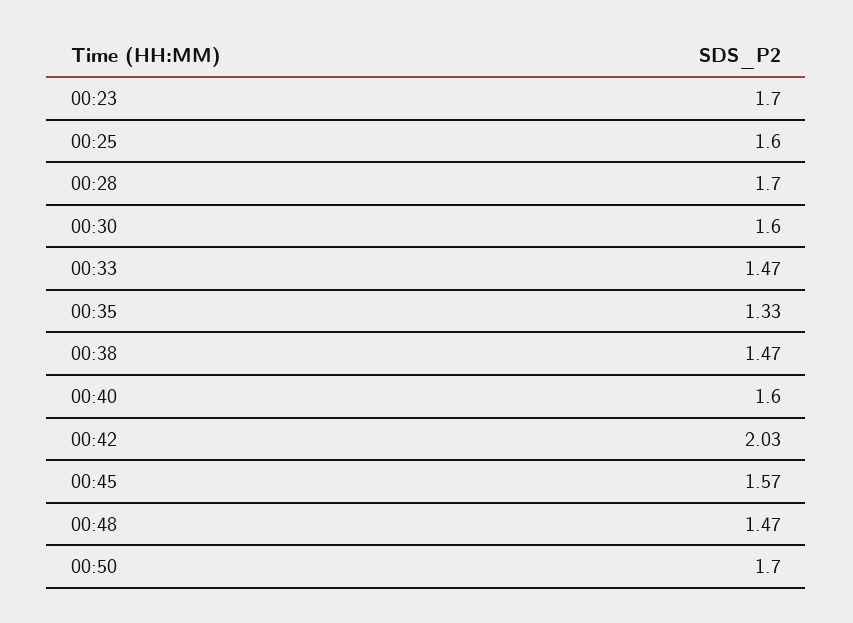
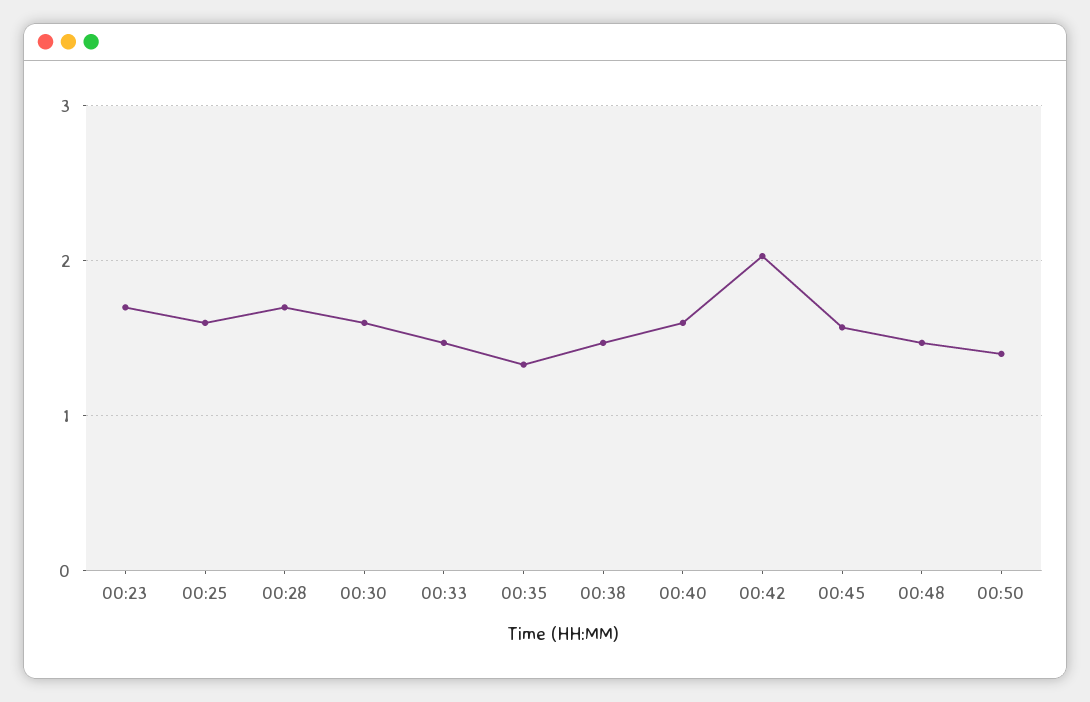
  {
    "00:23": 1.7,
    "00:25": 1.6,
    "00:28": 1.7,
    "00:30": 1.6,
    "00:33": 1.47,
    "00:35": 1.33,
    "00:38": 1.47,
    "00:40": 1.6,
    "00:42": 2.03,
    "00:45": 1.57,
    "00:48": 1.47,
-   "00:50": 1.7
+   "00:50": 1.4
  }

